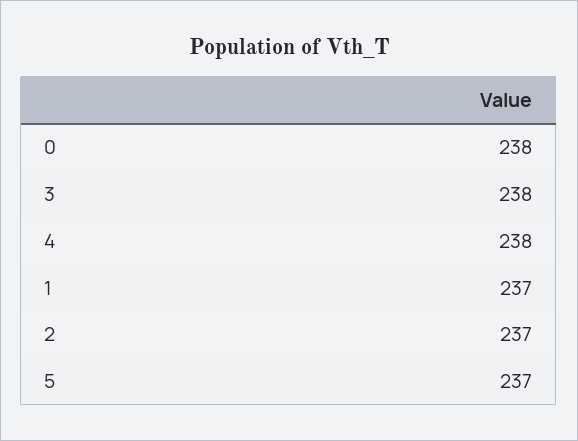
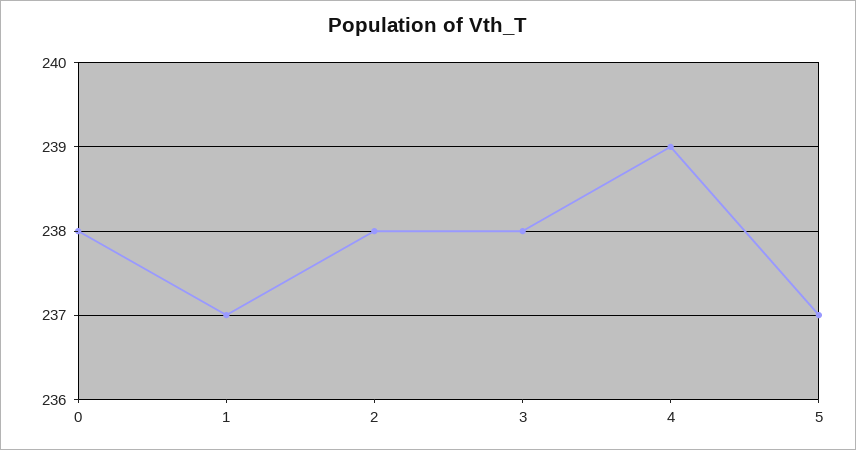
  {
    "0": 238,
    "3": 238,
-   "4": 238,
+   "4": 239,
    "1": 237,
-   "2": 237,
+   "2": 238,
    "5": 237
  }

